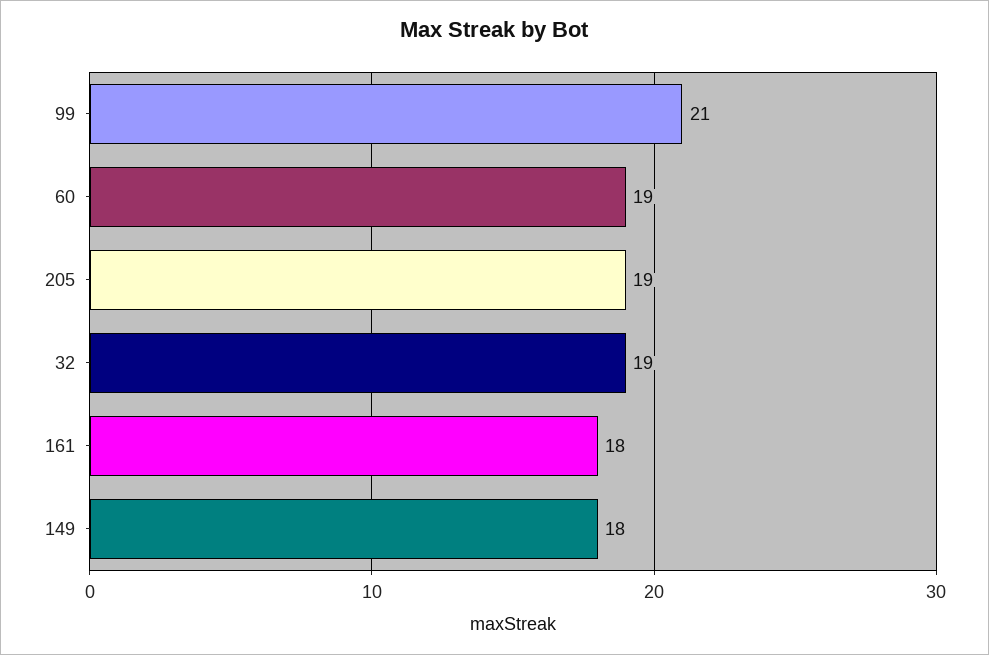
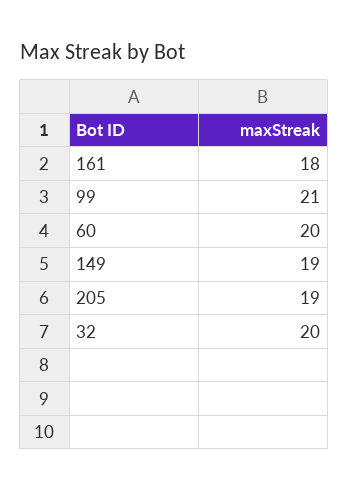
  {
    "99": 21,
-   "60": 19,
+   "60": 20,
    "205": 19,
-   "32": 19,
+   "32": 20,
    "161": 18,
-   "149": 18
+   "149": 19
  }

